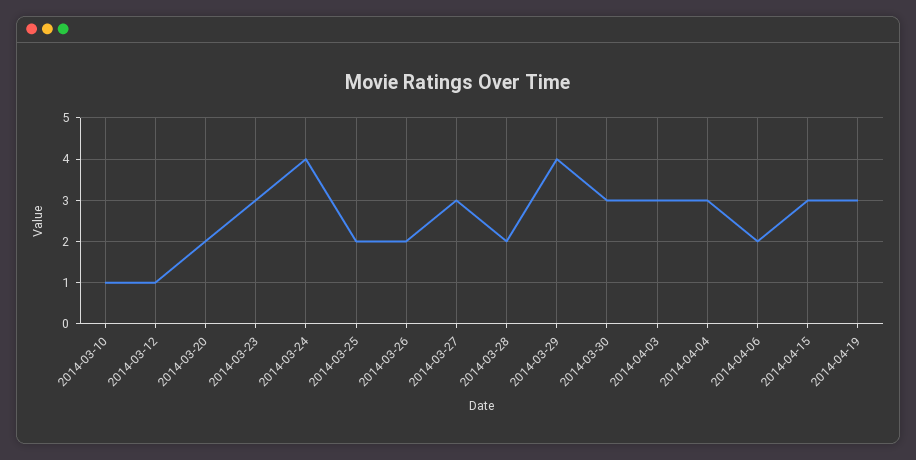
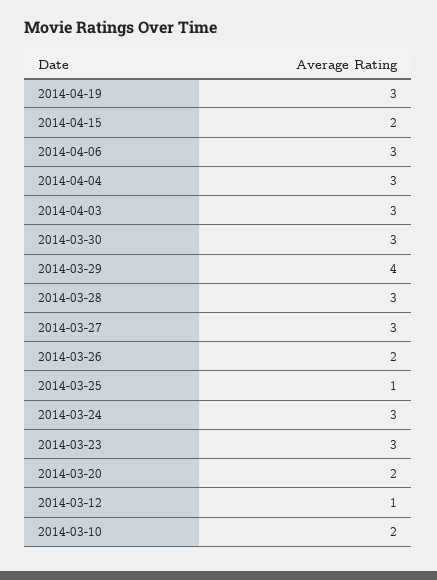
  {
-   "2014-03-10": 1,
+   "2014-03-10": 2,
    "2014-03-12": 1,
    "2014-03-20": 2,
    "2014-03-23": 3,
-   "2014-03-24": 4,
+   "2014-03-24": 3,
-   "2014-03-25": 2,
+   "2014-03-25": 1,
    "2014-03-26": 2,
    "2014-03-27": 3,
-   "2014-03-28": 2,
+   "2014-03-28": 3,
    "2014-03-29": 4,
    "2014-03-30": 3,
    "2014-04-03": 3,
    "2014-04-04": 3,
-   "2014-04-06": 2,
+   "2014-04-06": 3,
-   "2014-04-15": 3,
+   "2014-04-15": 2,
    "2014-04-19": 3
  }

